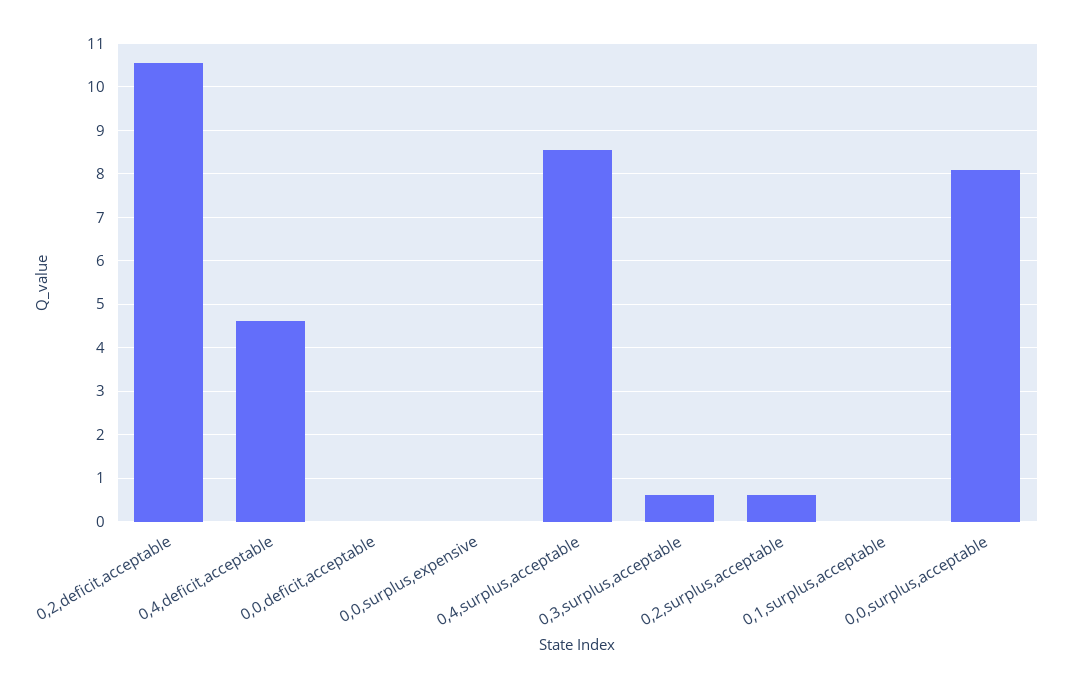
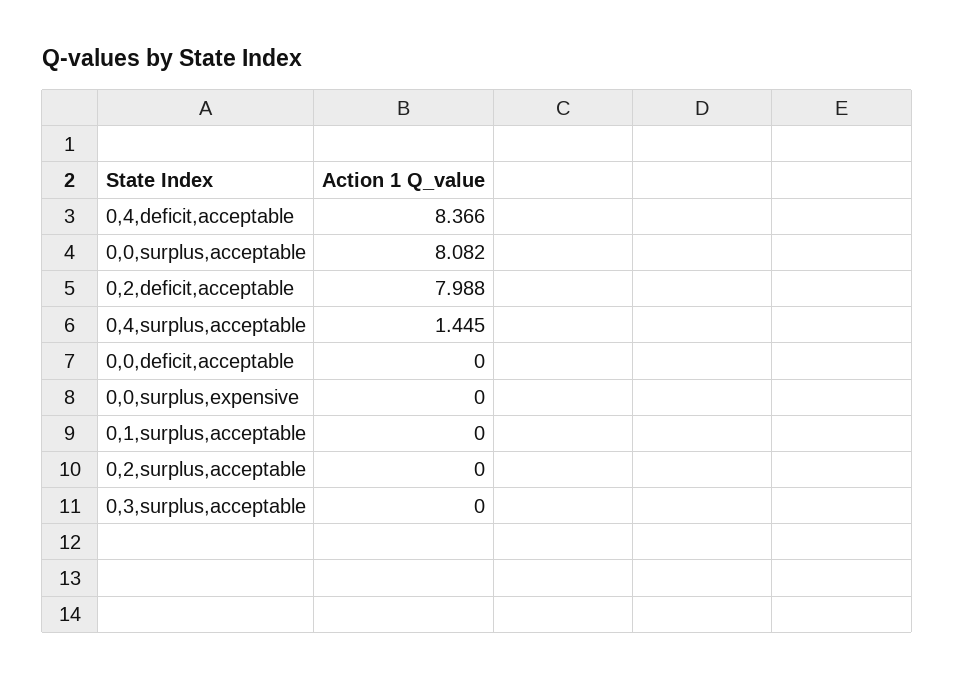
  {
-   "0,2,deficit,acceptable": 10.6,
+   "0,2,deficit,acceptable": 7.988,
-   "0,4,deficit,acceptable": 4.6,
+   "0,4,deficit,acceptable": 8.366,
    "0,0,deficit,acceptable": 0,
    "0,0,surplus,expensive": 0,
-   "0,4,surplus,acceptable": 8.6,
+   "0,4,surplus,acceptable": 1.445,
-   "0,3,surplus,acceptable": 0.6,
+   "0,3,surplus,acceptable": 0,
-   "0,2,surplus,acceptable": 0.6,
+   "0,2,surplus,acceptable": 0,
    "0,1,surplus,acceptable": 0,
    "0,0,surplus,acceptable": 8.082
  }

